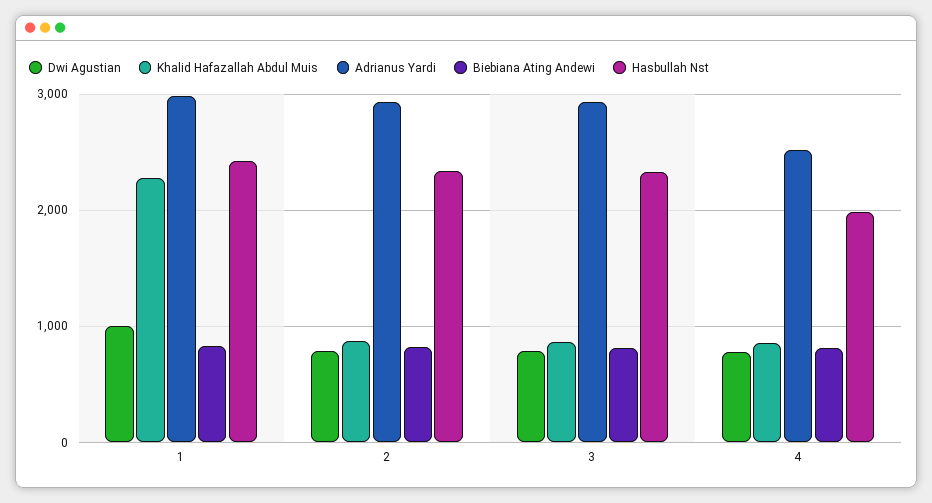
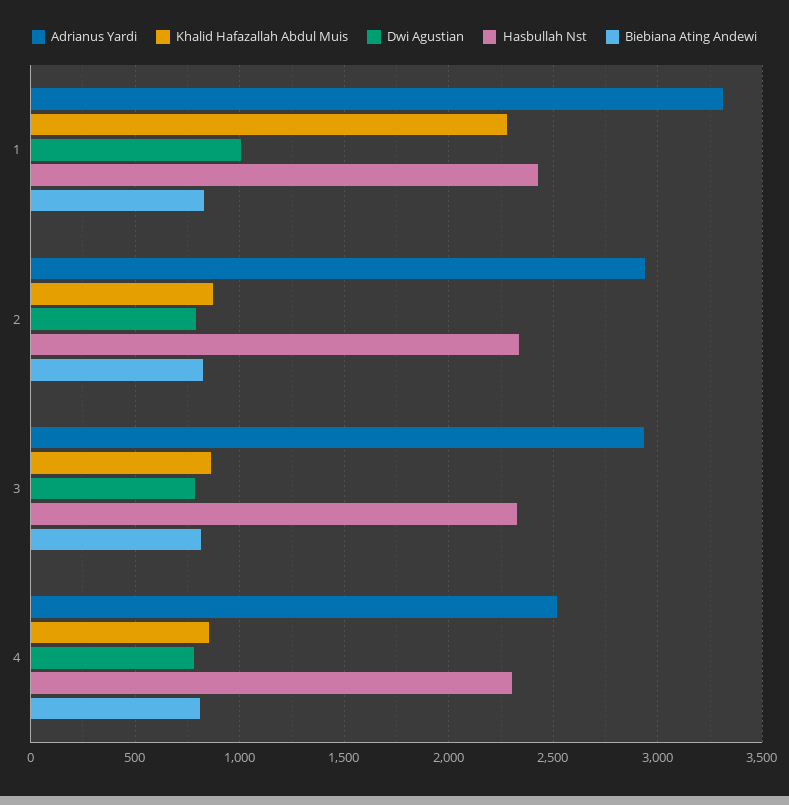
  {
    "Dwi Agustian": {
      "1": 1000,
      "2": 800,
      "3": 800,
      "4": 800
    },
    "Khalid Hafazallah Abdul Muis": {
      "1": 2300,
      "2": 850,
      "3": 850,
      "4": 850
    },
    "Adrianus Yardi": {
-     "1": 3000,
+     "1": 3300,
      "2": 2950,
      "3": 2950,
      "4": 2500
    },
    "Biebiana Ating Andewi": {
      "1": 850,
      "2": 800,
      "3": 800,
      "4": 800
    },
    "Hasbullah Nst": {
      "1": 2450,
      "2": 2350,
      "3": 2350,
-     "4": 2000
+     "4": 2300
    }
  }

